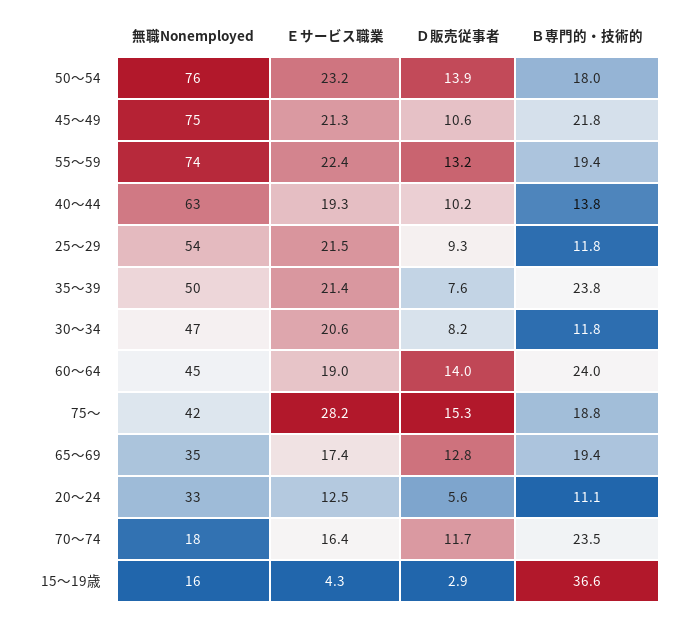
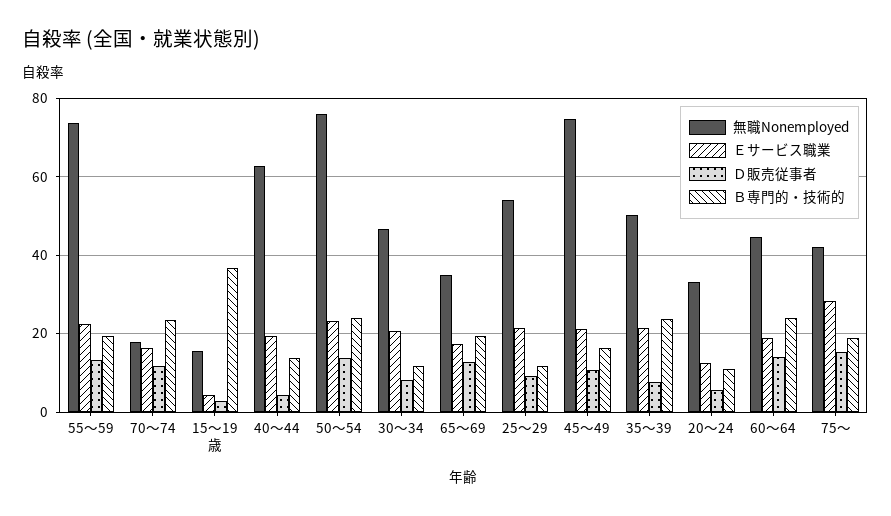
  {
    "無職Nonemployed": {
      "50～54": 76,
      "45～49": 75,
      "55～59": 74,
      "40～44": 63,
      "25～29": 54,
      "35～39": 50,
      "30～34": 47,
      "60～64": 45,
      "75～": 42,
      "65～69": 35,
      "20～24": 33,
      "70～74": 18,
      "15～19歳": 16
    },
    "Ｅサービス職業": {
      "50～54": 23.2,
      "45～49": 21.3,
      "55～59": 22.4,
      "40～44": 19.3,
      "25～29": 21.5,
      "35～39": 21.4,
      "30～34": 20.6,
      "60～64": 19,
      "75～": 28.2,
      "65～69": 17.4,
      "20～24": 12.5,
      "70～74": 16.4,
      "15～19歳": 4.3
    },
    "Ｄ販売従事者": {
      "50～54": 13.9,
      "45～49": 10.6,
      "55～59": 13.2,
-     "40～44": 10.2,
+     "40～44": 4,
      "25～29": 9.3,
      "35～39": 7.6,
      "30～34": 8.2,
      "60～64": 14,
      "75～": 15.3,
      "65～69": 12.8,
      "20～24": 5.6,
      "70～74": 11.7,
      "15～19歳": 2.9
    },
    "Ｂ専門的・技術的": {
-     "50～54": 18,
+     "50～54": 24,
-     "45～49": 21.8,
+     "45～49": 16,
      "55～59": 19.4,
      "40～44": 13.8,
      "25～29": 11.8,
      "35～39": 23.8,
      "30～34": 11.8,
      "60～64": 24,
      "75～": 18.8,
      "65～69": 19.4,
      "20～24": 11.1,
      "70～74": 23.5,
      "15～19歳": 36.6
    }
  }

